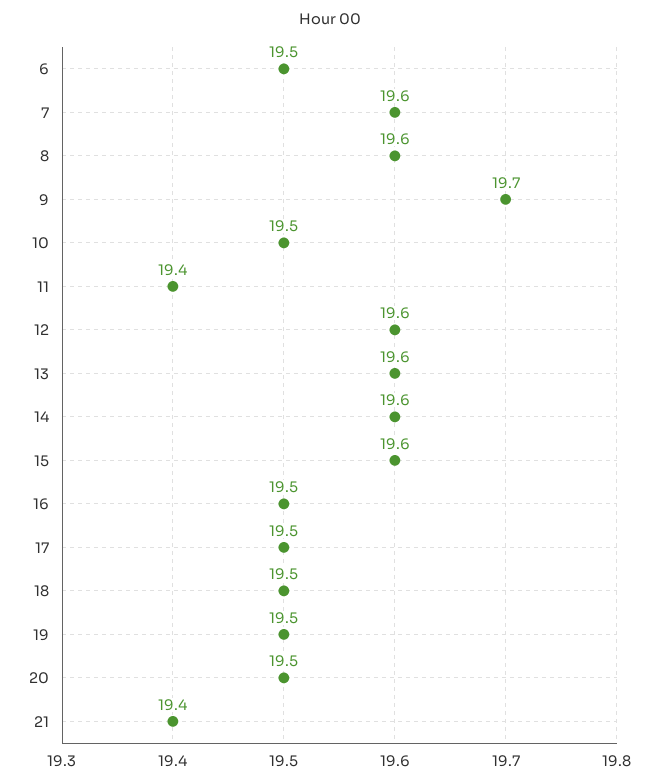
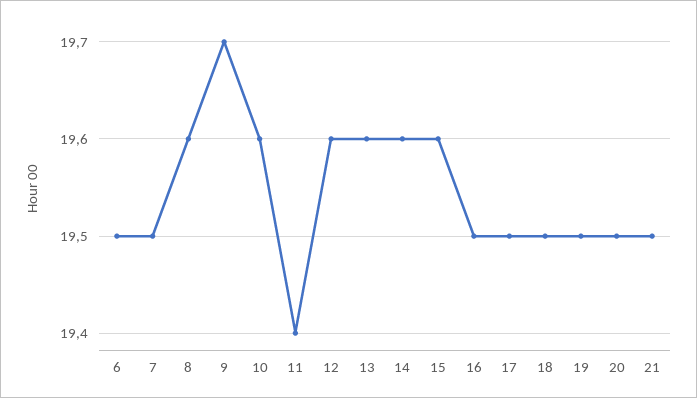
  {
    "6": 19.5,
-   "7": 19.6,
+   "7": 19.5,
    "8": 19.6,
    "9": 19.7,
-   "10": 19.5,
+   "10": 19.6,
    "11": 19.4,
    "12": 19.6,
    "13": 19.6,
    "14": 19.6,
    "15": 19.6,
    "16": 19.5,
    "17": 19.5,
    "18": 19.5,
    "19": 19.5,
    "20": 19.5,
-   "21": 19.4
+   "21": 19.5
  }

